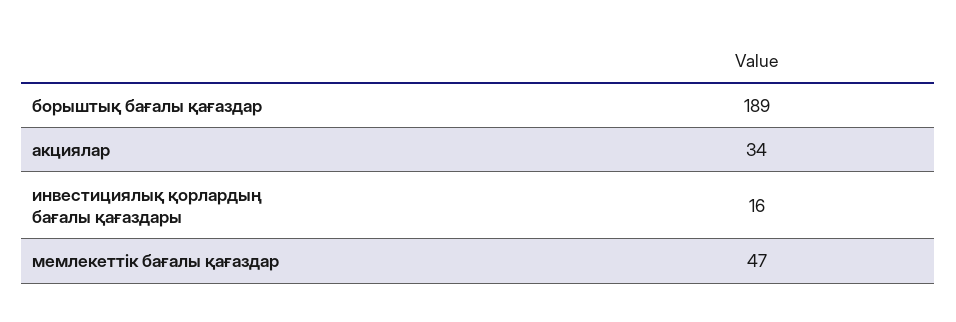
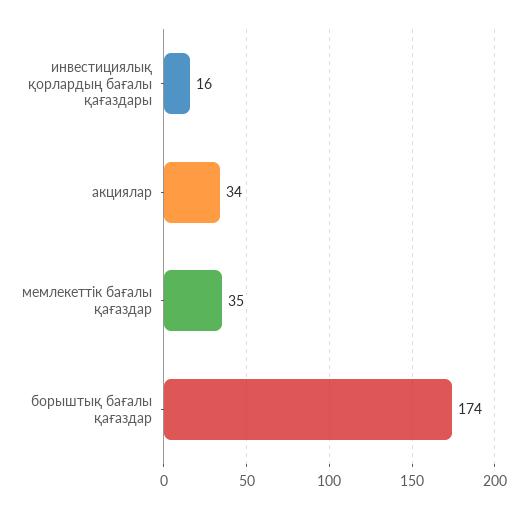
  {
-   "борыштық бағалы қағаздар": 189,
+   "борыштық бағалы қағаздар": 174,
    "акциялар": 34,
    "инвестициялық қорлардың бағалы қағаздары": 16,
-   "мемлекеттік бағалы қағаздар": 47
+   "мемлекеттік бағалы қағаздар": 35
  }

